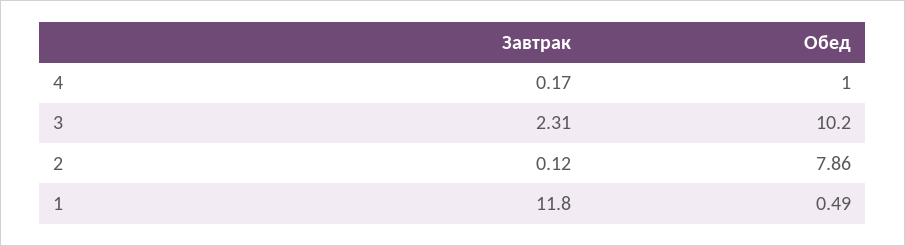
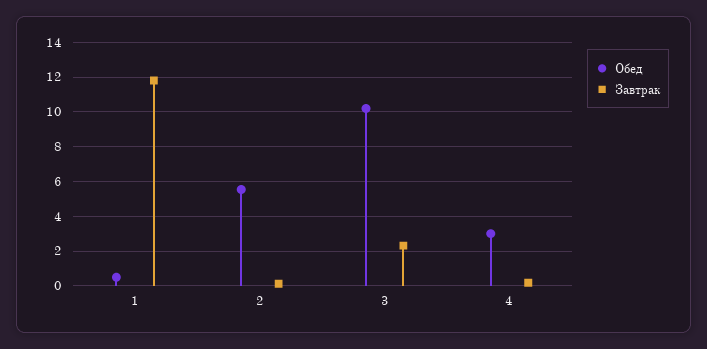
  {
    "Завтрак": {
      "4": 0.17,
      "3": 2.31,
      "2": 0.12,
      "1": 11.8
    },
    "Обед": {
-     "4": 1,
+     "4": 3,
      "3": 10.2,
-     "2": 7.86,
+     "2": 5.5,
      "1": 0.49
    }
  }

